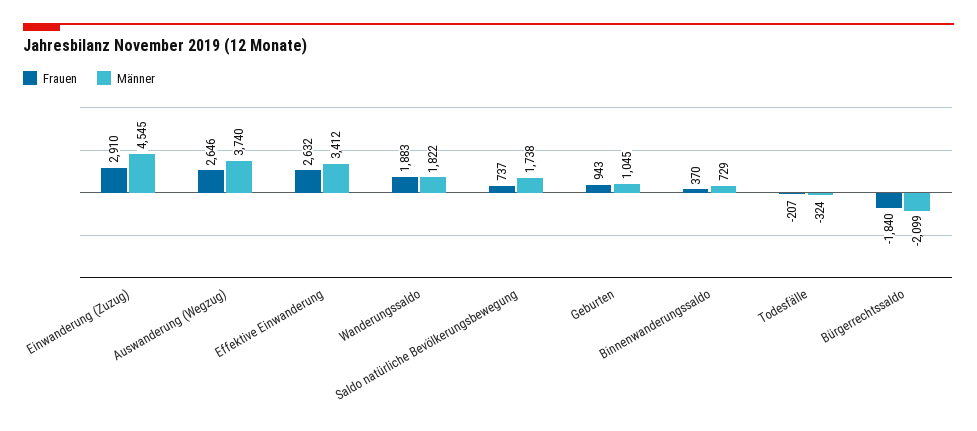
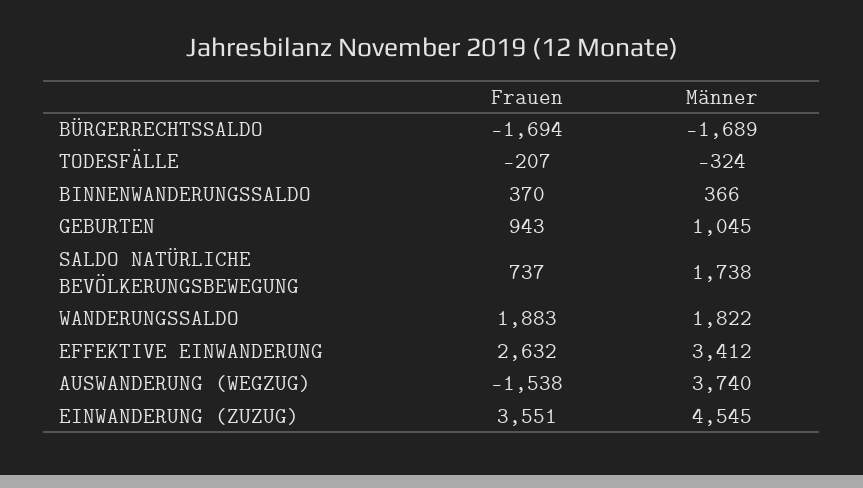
  {
    "Frauen": {
-     "Einwanderung (Zuzug)": 2910,
+     "Einwanderung (Zuzug)": 3551,
-     "Auswanderung (Wegzug)": 2646,
+     "Auswanderung (Wegzug)": -1538,
      "Effektive Einwanderung": 2632,
      "Wanderungssaldo": 1883,
      "Saldo natürliche Bevölkerungsbewegung": 737,
      "Geburten": 943,
      "Binnenwanderungssaldo": 370,
      "Todesfälle": -207,
-     "Bürgerrechtssaldo": -1840
+     "Bürgerrechtssaldo": -1694
    },
    "Männer": {
      "Einwanderung (Zuzug)": 4545,
      "Auswanderung (Wegzug)": 3740,
      "Effektive Einwanderung": 3412,
      "Wanderungssaldo": 1822,
      "Saldo natürliche Bevölkerungsbewegung": 1738,
      "Geburten": 1045,
-     "Binnenwanderungssaldo": 729,
+     "Binnenwanderungssaldo": 366,
      "Todesfälle": -324,
-     "Bürgerrechtssaldo": -2099
+     "Bürgerrechtssaldo": -1689
    }
  }

